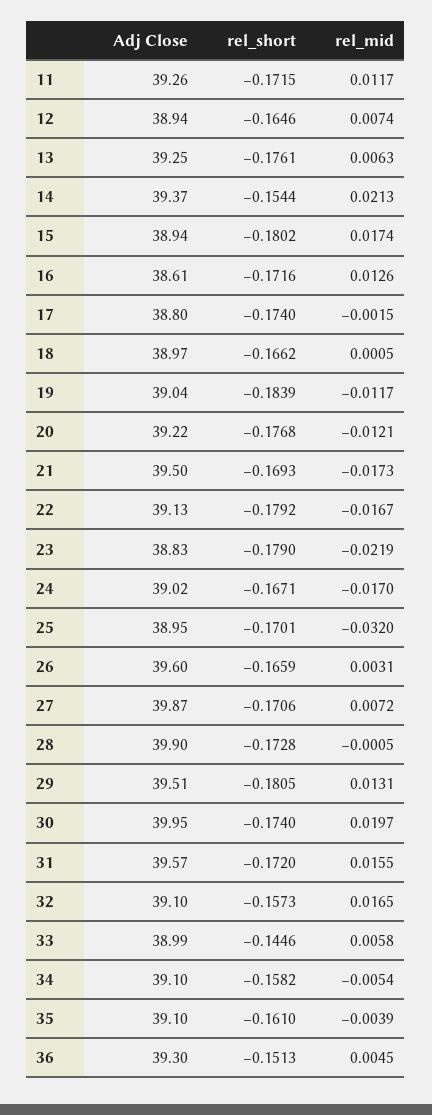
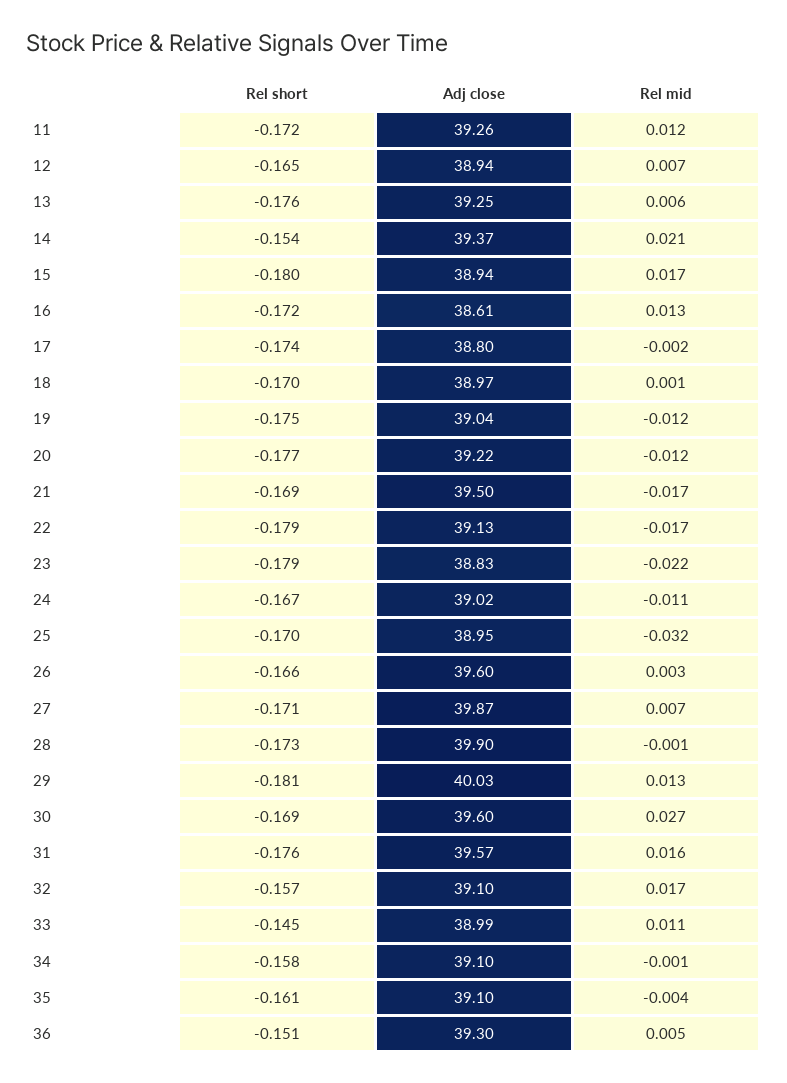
  {
    "Adj Close": {
      "11": 39.26,
      "12": 38.94,
      "13": 39.25,
      "14": 39.37,
      "15": 38.94,
      "16": 38.61,
      "17": 38.8,
      "18": 38.97,
      "19": 39.04,
      "20": 39.22,
      "21": 39.5,
      "22": 39.13,
      "23": 38.83,
      "24": 39.02,
      "25": 38.95,
      "26": 39.6,
      "27": 39.87,
      "28": 39.9,
-     "29": 39.51,
+     "29": 40.03,
-     "30": 39.95,
+     "30": 39.6,
      "31": 39.57,
      "32": 39.1,
      "33": 38.99,
      "34": 39.1,
      "35": 39.1,
      "36": 39.3
    },
    "rel_short": {
      "11": -0.1715,
      "12": -0.1646,
      "13": -0.1761,
      "14": -0.1544,
      "15": -0.1802,
      "16": -0.1716,
      "17": -0.174,
-     "18": -0.1662,
+     "18": -0.17,
-     "19": -0.1839,
+     "19": -0.175,
      "20": -0.1768,
      "21": -0.1693,
      "22": -0.1792,
      "23": -0.179,
      "24": -0.1671,
      "25": -0.1701,
      "26": -0.1659,
      "27": -0.1706,
      "28": -0.1728,
      "29": -0.1805,
-     "30": -0.174,
+     "30": -0.169,
-     "31": -0.172,
+     "31": -0.176,
      "32": -0.1573,
      "33": -0.1446,
      "34": -0.1582,
      "35": -0.161,
      "36": -0.1513
    },
    "rel_mid": {
      "11": 0.0117,
      "12": 0.0074,
      "13": 0.0063,
      "14": 0.0213,
      "15": 0.0174,
      "16": 0.0126,
      "17": -0.0015,
      "18": 0.0005,
      "19": -0.0117,
      "20": -0.0121,
      "21": -0.0173,
      "22": -0.0167,
      "23": -0.0219,
-     "24": -0.017,
+     "24": -0.011,
      "25": -0.032,
      "26": 0.0031,
      "27": 0.0072,
      "28": -0.0005,
      "29": 0.0131,
-     "30": 0.0197,
+     "30": 0.027,
      "31": 0.0155,
      "32": 0.0165,
-     "33": 0.0058,
+     "33": 0.011,
-     "34": -0.0054,
+     "34": -0.001,
      "35": -0.0039,
      "36": 0.0045
    }
  }

